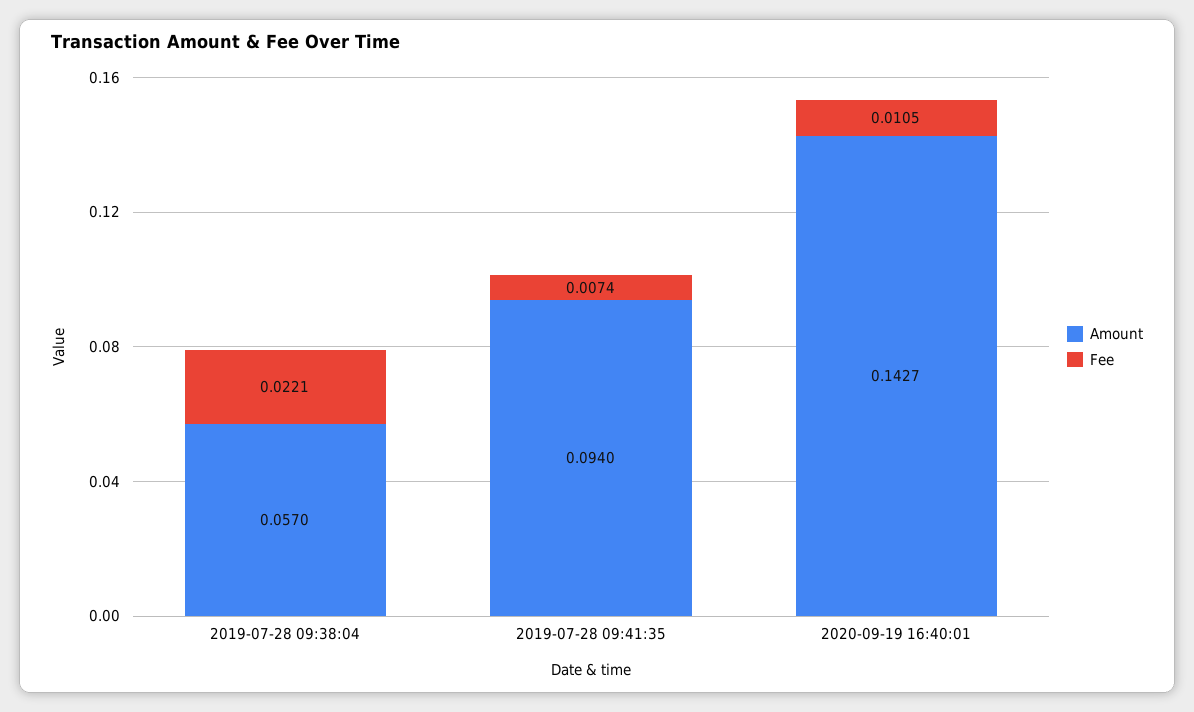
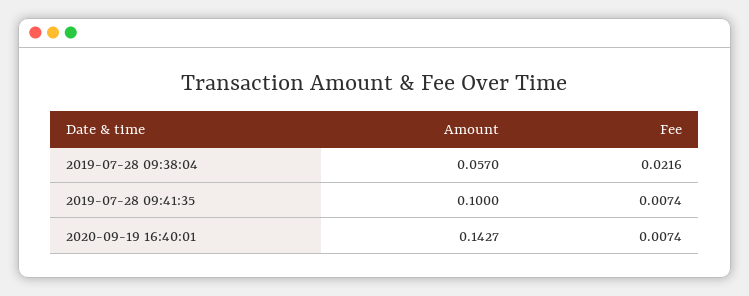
  {
    "Amount": {
      "2019-07-28 09:38:04": 0.057,
-     "2019-07-28 09:41:35": 0.094,
+     "2019-07-28 09:41:35": 0.1,
      "2020-09-19 16:40:01": 0.1427
    },
    "Fee": {
-     "2019-07-28 09:38:04": 0.0221,
+     "2019-07-28 09:38:04": 0.0216,
      "2019-07-28 09:41:35": 0.0074,
-     "2020-09-19 16:40:01": 0.0105
+     "2020-09-19 16:40:01": 0.0074
    }
  }

